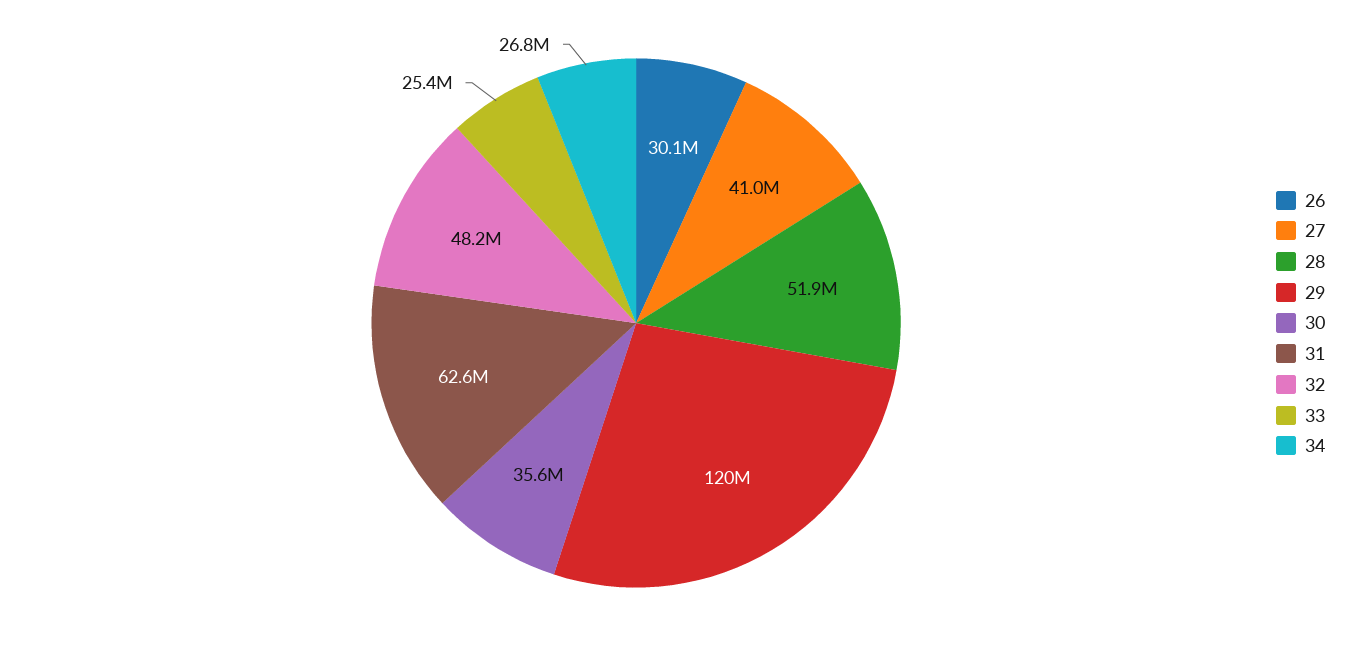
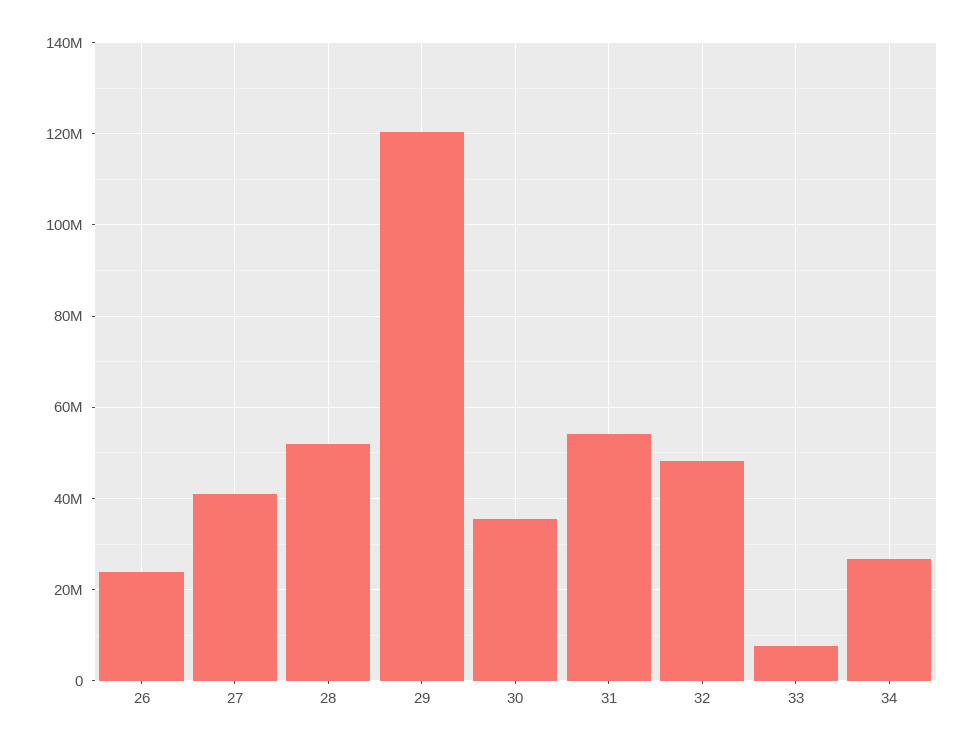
  {
-   "26": 30100000,
+   "26": 24000000,
    "27": 41000000,
    "28": 51900000,
    "29": 120000000,
    "30": 35600000,
-   "31": 62600000,
+   "31": 54000000,
    "32": 48200000,
-   "33": 25400000,
+   "33": 8000000,
    "34": 26800000
  }

